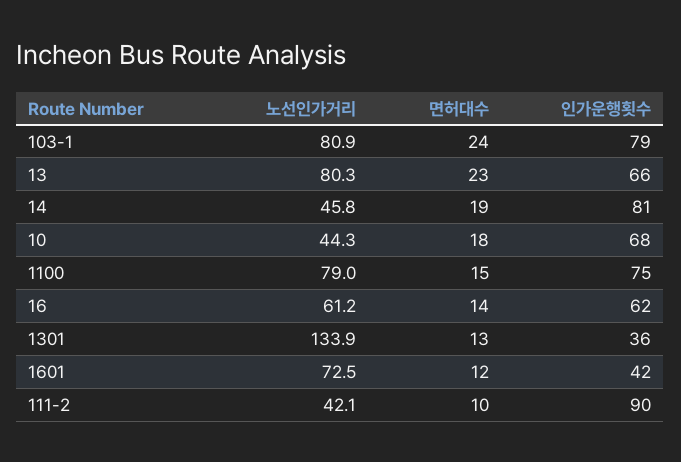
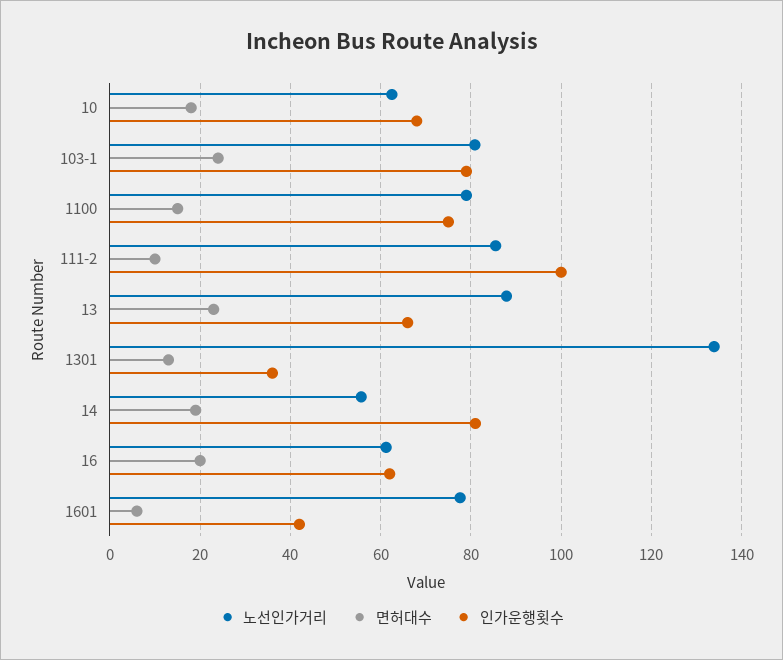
  {
    "노선인가거리": {
      "103-1": 80.9,
-     "13": 80.3,
+     "13": 88,
-     "14": 45.8,
+     "14": 56,
-     "10": 44.3,
+     "10": 62,
      "1100": 79,
      "16": 61.2,
      "1301": 133.9,
-     "1601": 72.5,
+     "1601": 78,
-     "111-2": 42.1
+     "111-2": 86
    },
    "면허대수": {
      "103-1": 24,
      "13": 23,
      "14": 19,
      "10": 18,
      "1100": 15,
-     "16": 14,
+     "16": 20,
      "1301": 13,
-     "1601": 12,
+     "1601": 6,
      "111-2": 10
    },
    "인가운행횟수": {
      "103-1": 79,
      "13": 66,
      "14": 81,
      "10": 68,
      "1100": 75,
      "16": 62,
      "1301": 36,
      "1601": 42,
-     "111-2": 90
+     "111-2": 100
    }
  }

